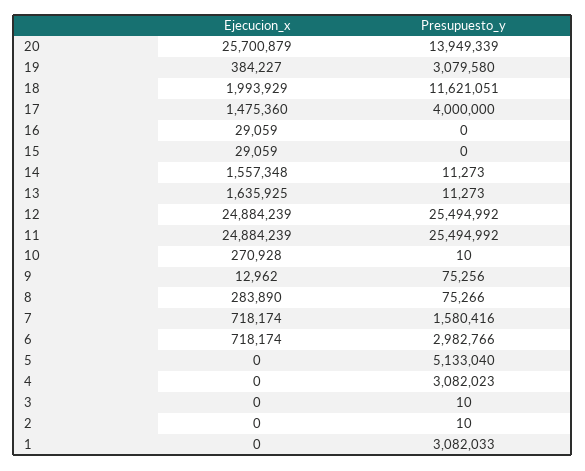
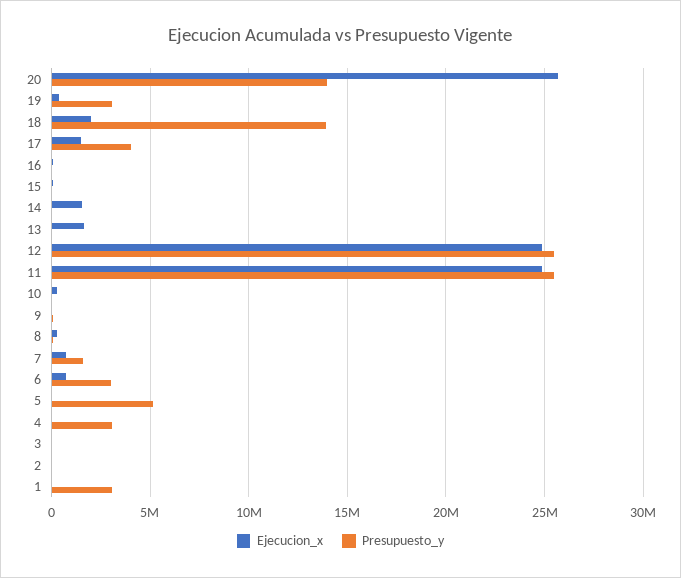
  {
    "Ejecucion_x": {
      "20": 25700879,
      "19": 384227,
      "18": 1993929,
      "17": 1475360,
      "16": 29059,
      "15": 29059,
      "14": 1557348,
      "13": 1635925,
      "12": 24884239,
      "11": 24884239,
      "10": 270928,
      "9": 12962,
      "8": 283890,
      "7": 718174,
      "6": 718174,
      "5": 0,
      "4": 0,
      "3": 0,
      "2": 0,
      "1": 0
    },
    "Presupuesto_y": {
      "20": 13949339,
      "19": 3079580,
-     "18": 11621051,
+     "18": 14000000,
      "17": 4000000,
      "16": 0,
      "15": 0,
      "14": 11273,
      "13": 11273,
      "12": 25494992,
      "11": 25494992,
      "10": 10,
      "9": 75256,
      "8": 75266,
      "7": 1580416,
      "6": 2982766,
      "5": 5133040,
      "4": 3082023,
      "3": 10,
      "2": 10,
      "1": 3082033
    }
  }

